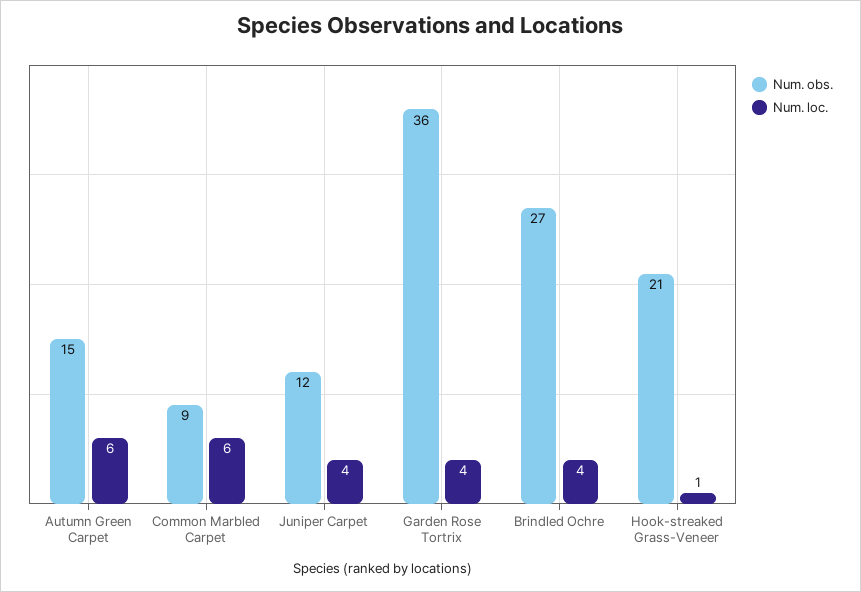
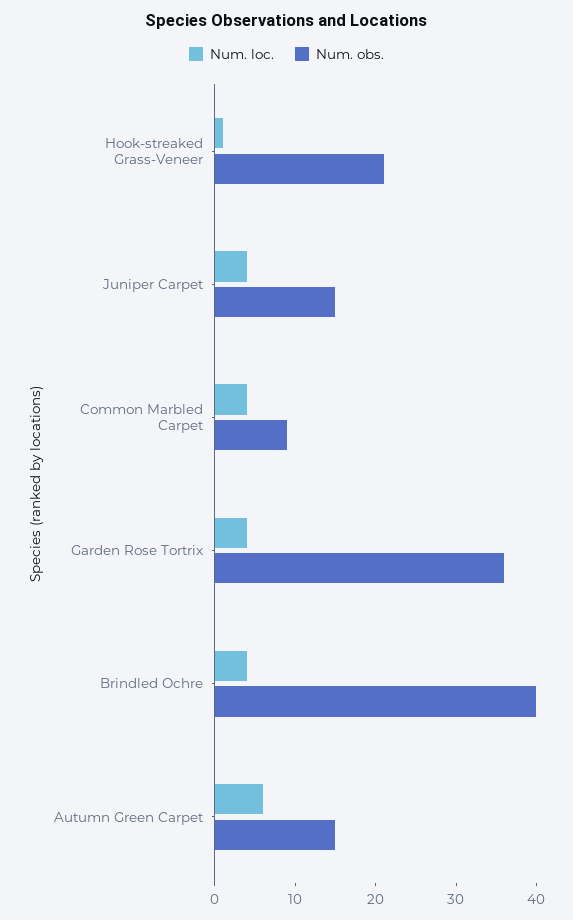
  {
    "Num. obs.": {
      "Autumn Green Carpet": 15,
      "Common Marbled Carpet": 9,
-     "Juniper Carpet": 12,
+     "Juniper Carpet": 15,
      "Garden Rose Tortrix": 36,
-     "Brindled Ochre": 27,
+     "Brindled Ochre": 40,
      "Hook-streaked Grass-Veneer": 21
    },
    "Num. loc.": {
      "Autumn Green Carpet": 6,
-     "Common Marbled Carpet": 6,
+     "Common Marbled Carpet": 4,
      "Juniper Carpet": 4,
      "Garden Rose Tortrix": 4,
      "Brindled Ochre": 4,
      "Hook-streaked Grass-Veneer": 1
    }
  }

